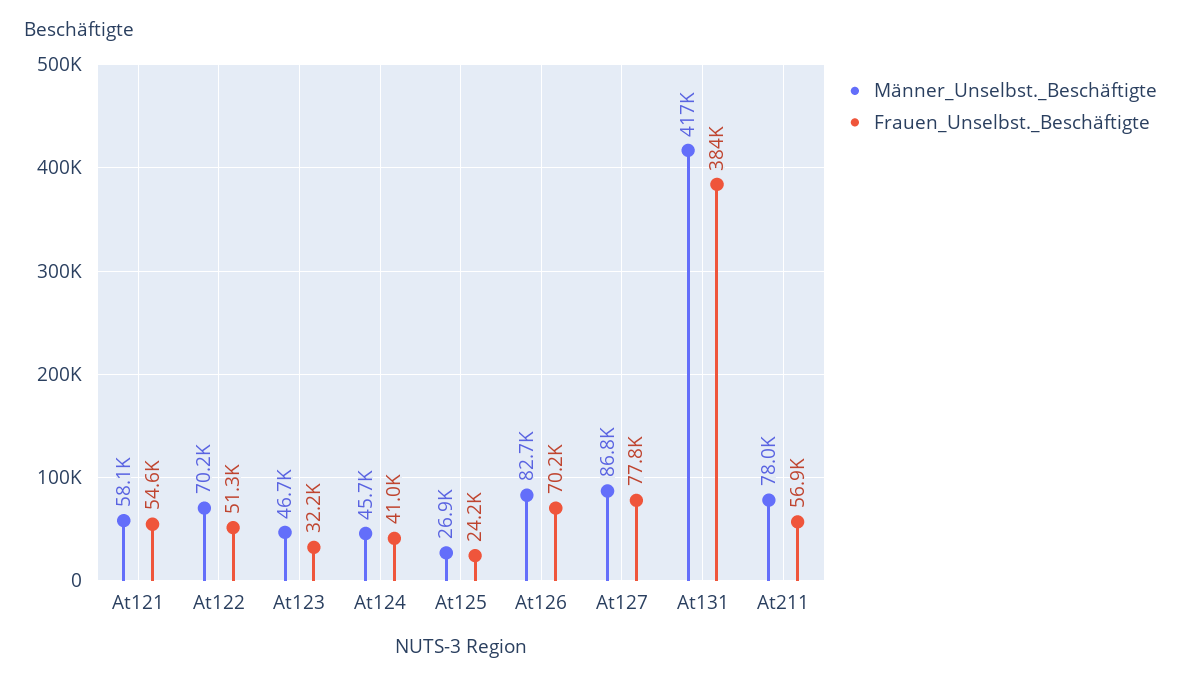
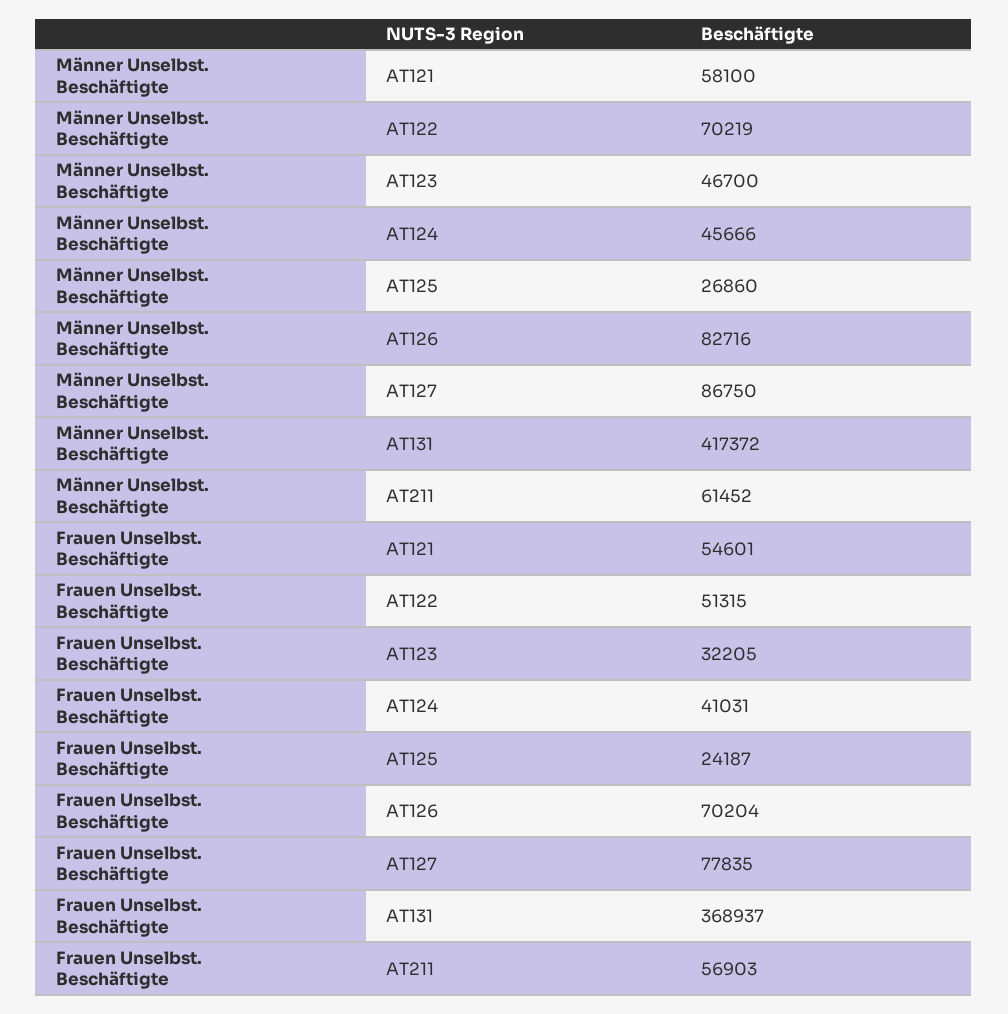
  {
    "Männer_Unselbst._Beschäftigte": {
      "At121": 58100,
      "At122": 70219,
      "At123": 46700,
      "At124": 45666,
      "At125": 26860,
      "At126": 82716,
      "At127": 86750,
      "At131": 417372,
-     "At211": 78000
+     "At211": 61452
    },
    "Frauen_Unselbst._Beschäftigte": {
      "At121": 54601,
      "At122": 51315,
      "At123": 32205,
      "At124": 41031,
      "At125": 24187,
      "At126": 70204,
      "At127": 77835,
-     "At131": 384000,
+     "At131": 368937,
      "At211": 56903
    }
  }

